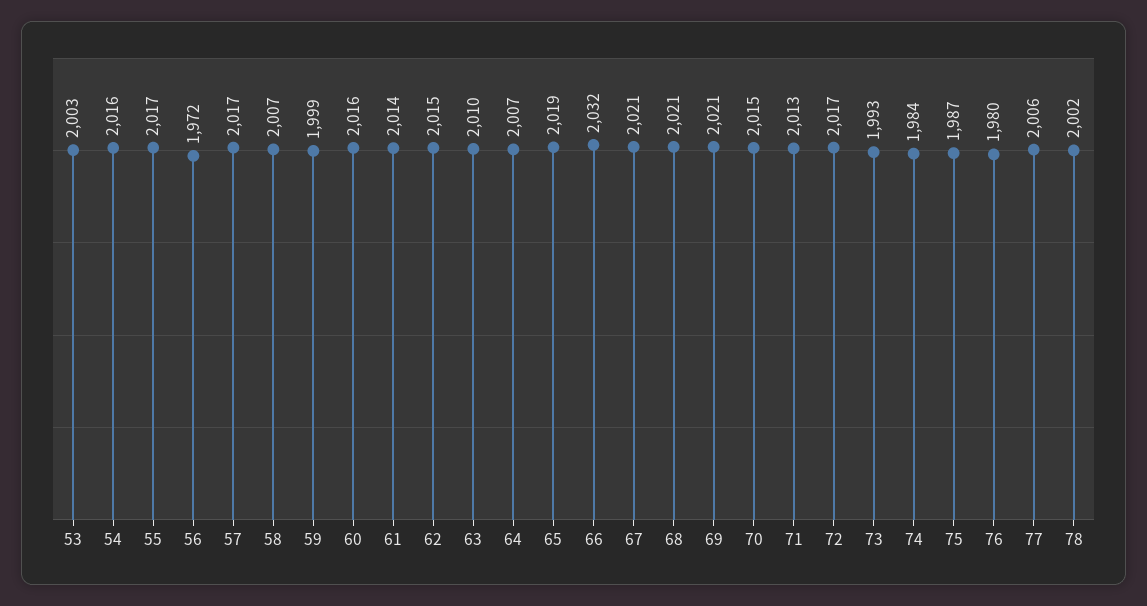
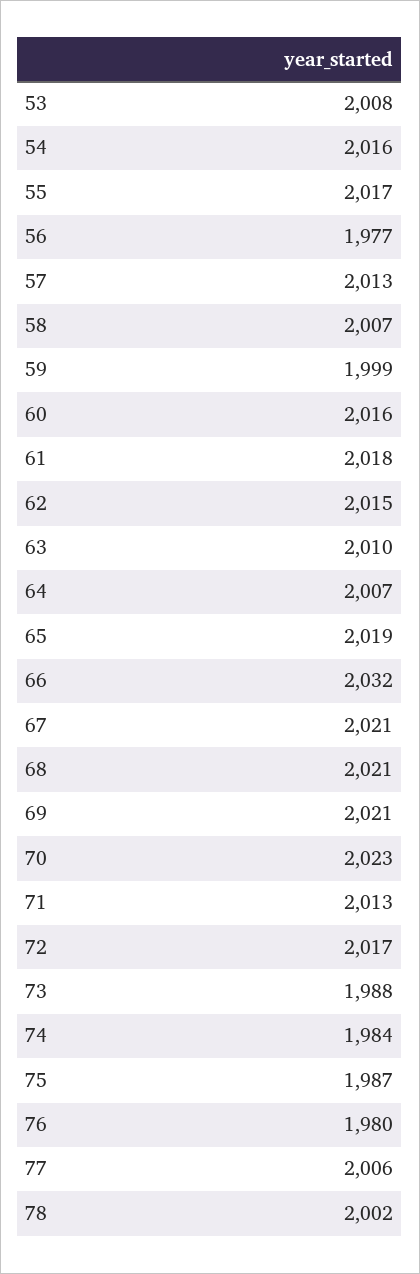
  {
-   "53": 2003,
+   "53": 2008,
    "54": 2016,
    "55": 2017,
-   "56": 1972,
+   "56": 1977,
-   "57": 2017,
+   "57": 2013,
    "58": 2007,
    "59": 1999,
    "60": 2016,
-   "61": 2014,
+   "61": 2018,
    "62": 2015,
    "63": 2010,
    "64": 2007,
    "65": 2019,
    "66": 2032,
    "67": 2021,
    "68": 2021,
    "69": 2021,
-   "70": 2015,
+   "70": 2023,
    "71": 2013,
    "72": 2017,
-   "73": 1993,
+   "73": 1988,
    "74": 1984,
    "75": 1987,
    "76": 1980,
    "77": 2006,
    "78": 2002
  }

